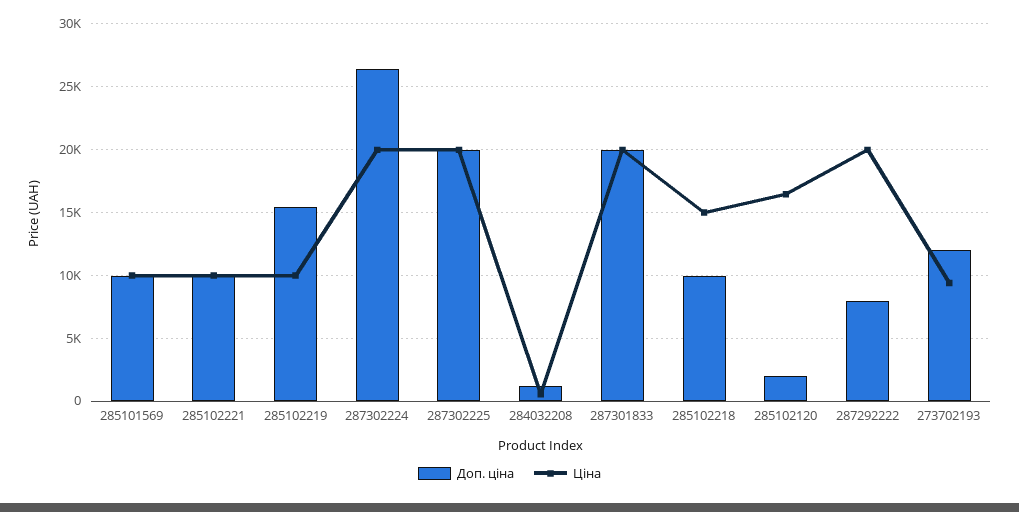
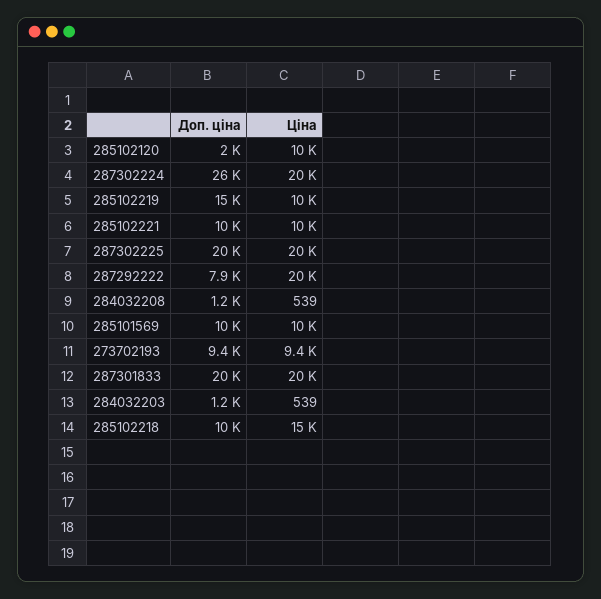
  {
    "Доп. ціна": {
      "285101569": 10000,
      "285102221": 10000,
      "285102219": 15000,
      "287302224": 26000,
      "287302225": 20000,
      "284032208": 1200,
      "287301833": 20000,
      "285102218": 10000,
      "285102120": 2000,
      "287292222": 7900,
-     "273702193": 12000
+     "273702193": 9400,
+     "284032203": 1200
    },
    "Ціна": {
      "285101569": 10000,
      "285102221": 10000,
      "285102219": 10000,
      "287302224": 20000,
      "287302225": 20000,
      "284032208": 539,
      "287301833": 20000,
      "285102218": 15000,
-     "285102120": 16500,
+     "285102120": 10000,
      "287292222": 20000,
-     "273702193": 9400
+     "273702193": 9400,
+     "284032203": 539
    }
  }

